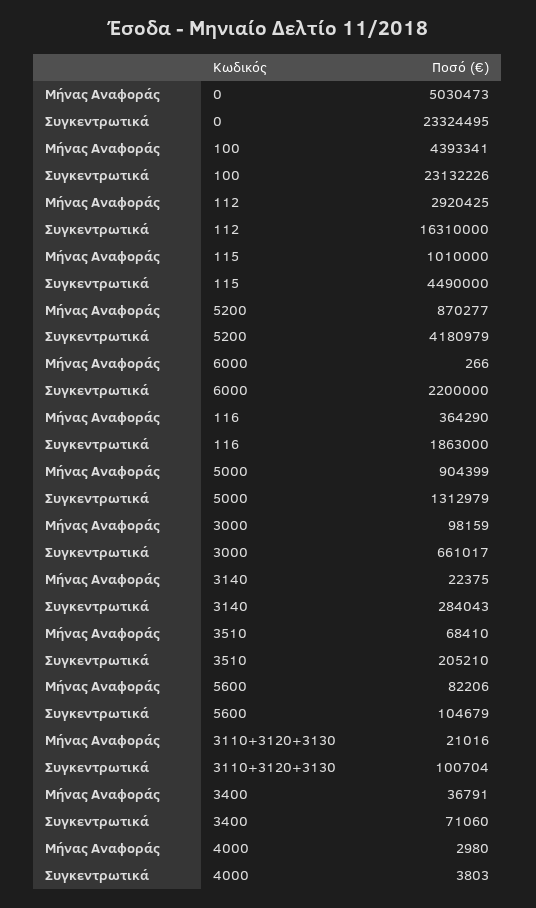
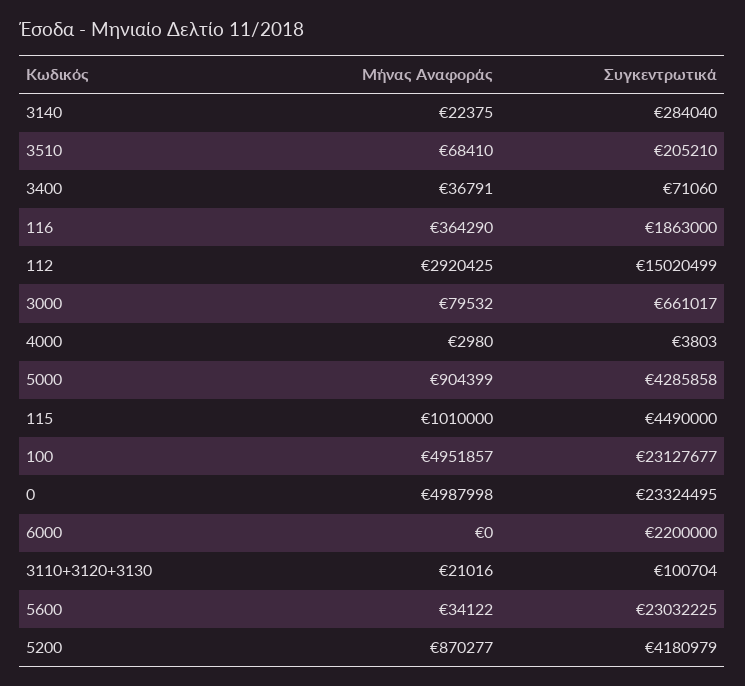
  {
    "Μήνας Αναφοράς": {
-     "0": 5030473,
+     "0": 4987998,
-     "100": 4393341,
+     "100": 4951857,
      "112": 2920425,
      "115": 1010000,
      "5200": 870277,
-     "6000": 266,
+     "6000": 0,
      "116": 364290,
      "5000": 904399,
-     "3000": 98159,
+     "3000": 79532,
      "3140": 22375,
      "3510": 68410,
-     "5600": 82206,
+     "5600": 34122,
      "3110+3120+3130": 21016,
      "3400": 36791,
      "4000": 2980
    },
    "Συγκεντρωτικά": {
      "0": 23324495,
-     "100": 23132226,
+     "100": 23127677,
-     "112": 16310000,
+     "112": 15020499,
      "115": 4490000,
      "5200": 4180979,
      "6000": 2200000,
      "116": 1863000,
-     "5000": 1312979,
+     "5000": 4285858,
      "3000": 661017,
-     "3140": 284043,
+     "3140": 284040,
      "3510": 205210,
-     "5600": 104679,
+     "5600": 23032225,
      "3110+3120+3130": 100704,
      "3400": 71060,
      "4000": 3803
    }
  }

